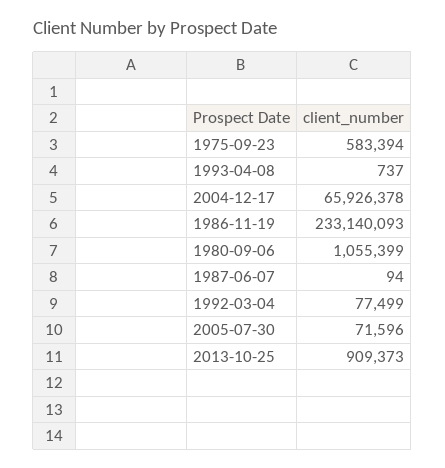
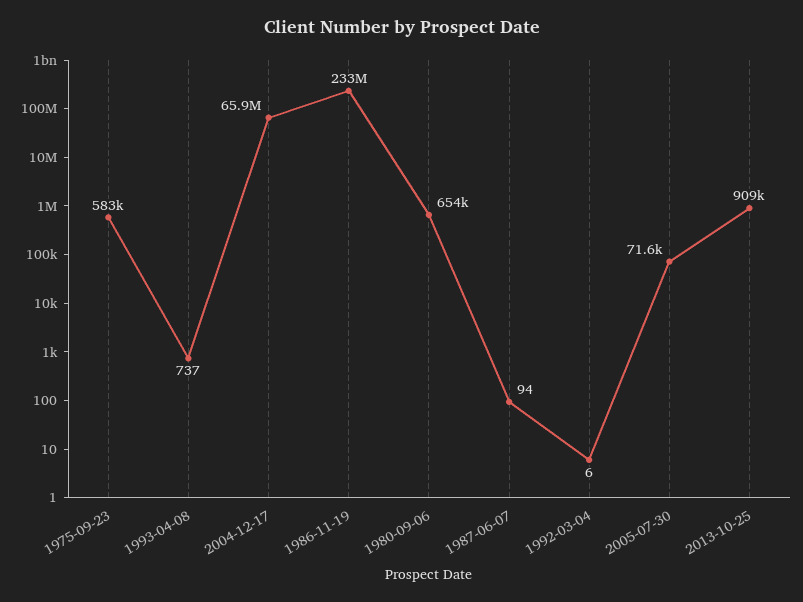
  {
    "1975-09-23": 583394,
    "1993-04-08": 737,
    "2004-12-17": 65926378,
    "1986-11-19": 233140093,
-   "1980-09-06": 1055399,
+   "1980-09-06": 654000,
    "1987-06-07": 94,
-   "1992-03-04": 77499,
+   "1992-03-04": 6,
    "2005-07-30": 71596,
    "2013-10-25": 909373
  }

